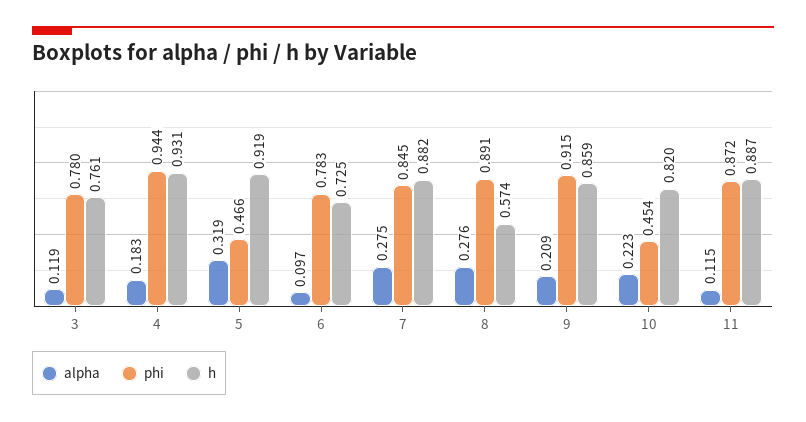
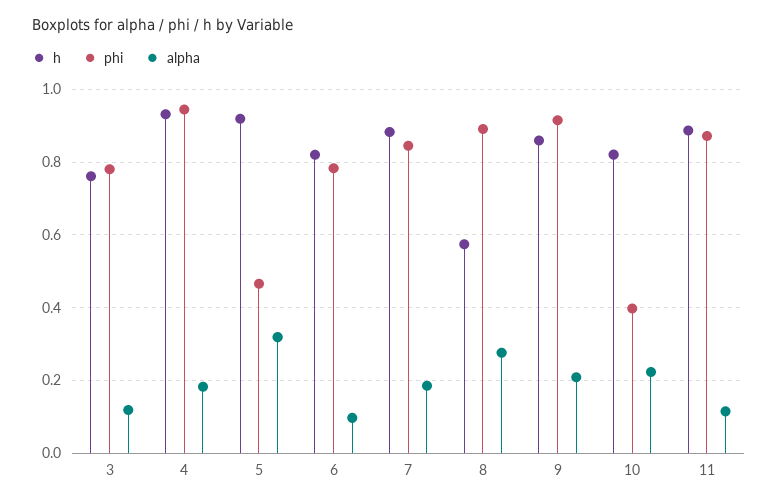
  {
    "alpha": {
      "3": 0.119,
      "4": 0.183,
      "5": 0.319,
      "6": 0.097,
-     "7": 0.275,
+     "7": 0.18,
      "8": 0.276,
      "9": 0.209,
      "10": 0.223,
      "11": 0.115
    },
    "phi": {
      "3": 0.78,
      "4": 0.944,
      "5": 0.466,
      "6": 0.783,
      "7": 0.845,
      "8": 0.891,
      "9": 0.915,
-     "10": 0.454,
+     "10": 0.4,
      "11": 0.872
    },
    "h": {
      "3": 0.761,
      "4": 0.931,
      "5": 0.919,
-     "6": 0.725,
+     "6": 0.82,
      "7": 0.882,
      "8": 0.574,
      "9": 0.859,
      "10": 0.82,
      "11": 0.887
    }
  }

